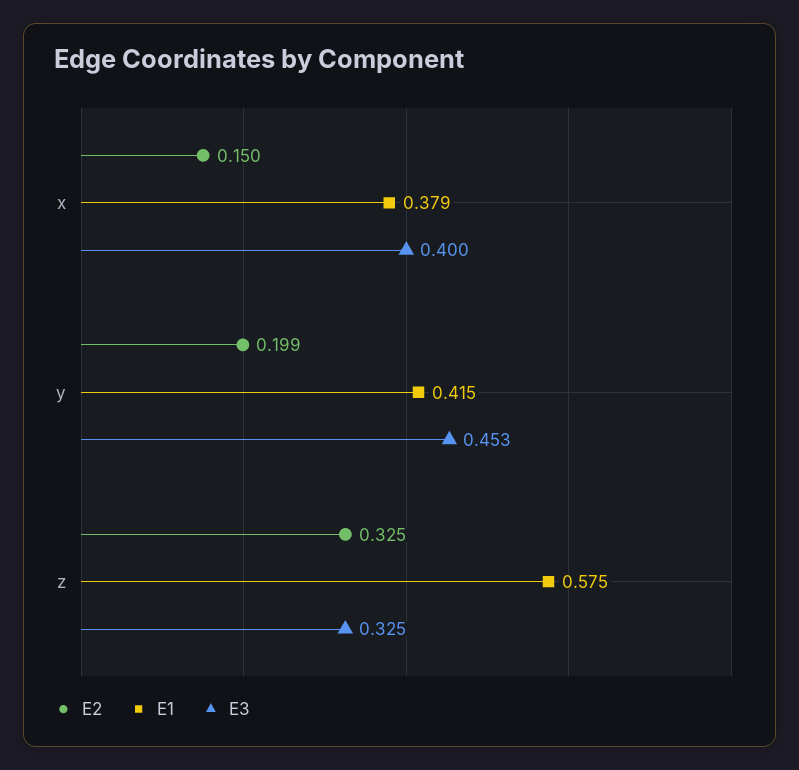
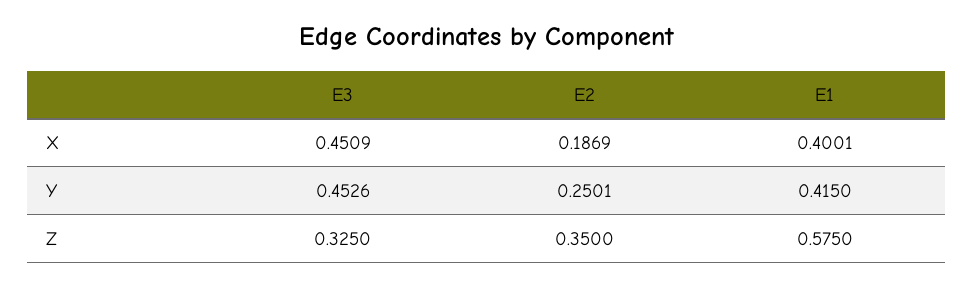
  {
    "E2": {
-     "x": 0.15,
+     "x": 0.1869,
-     "y": 0.199,
+     "y": 0.2501,
-     "z": 0.325
+     "z": 0.35
    },
    "E1": {
-     "x": 0.379,
+     "x": 0.4001,
      "y": 0.415,
      "z": 0.575
    },
    "E3": {
-     "x": 0.4,
+     "x": 0.4509,
      "y": 0.4526,
      "z": 0.325
    }
  }

